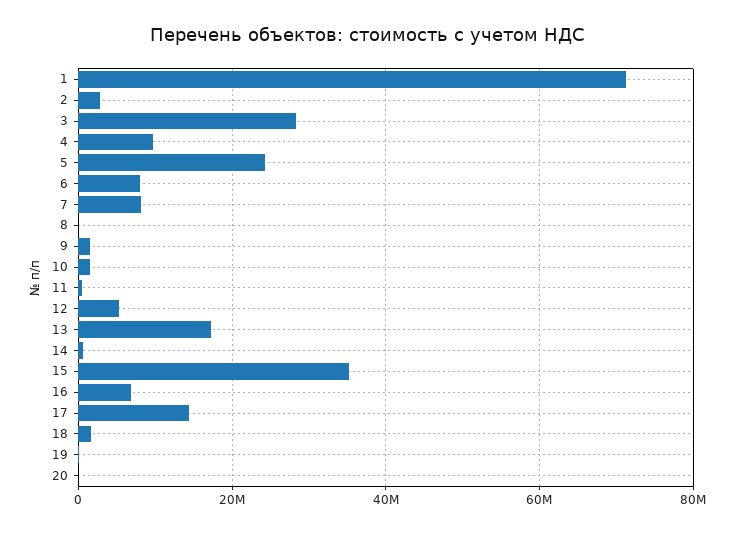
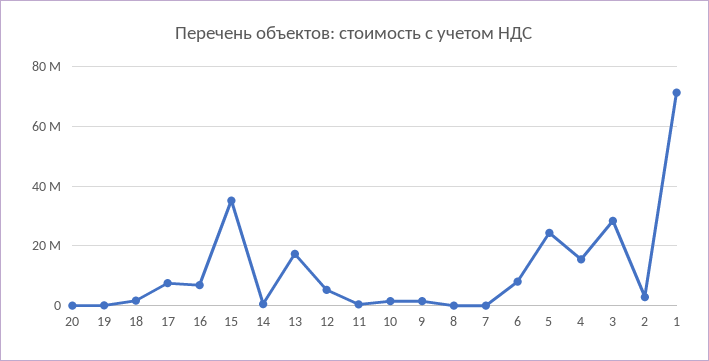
  {
    "1": 72000000,
    "2": 2000000,
    "3": 28000000,
-   "4": 10000000,
+   "4": 15000000,
    "5": 24000000,
    "6": 8000000,
-   "7": 8000000,
+   "7": 0,
    "8": 0,
    "9": 2000000,
    "10": 2000000,
    "11": 0,
    "12": 6000000,
    "13": 18000000,
    "14": 0,
    "15": 36000000,
    "16": 6000000,
-   "17": 14000000,
+   "17": 7500000,
    "18": 2000000,
    "19": 0,
    "20": 0
  }

